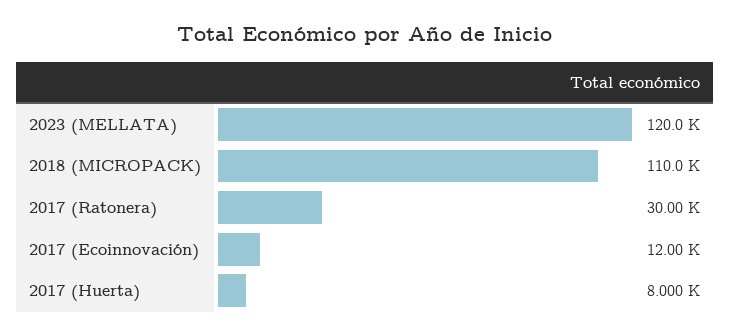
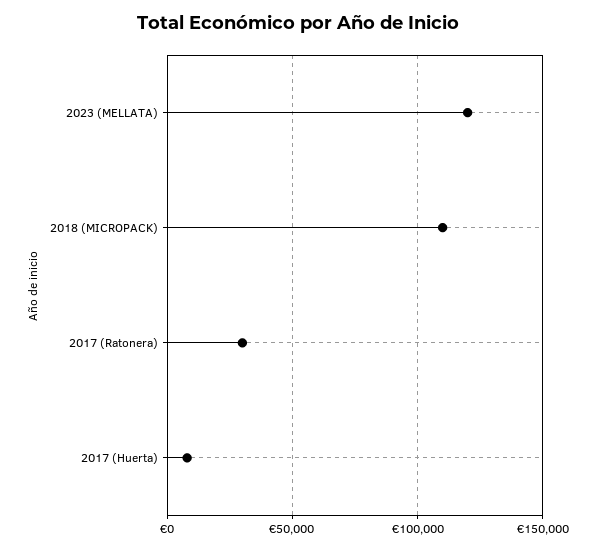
  {
    "2023 (MELLATA)": 120000,
    "2018 (MICROPACK)": 110000,
    "2017 (Ratonera)": 30000,
-   "2017 (Ecoinnovación)": 12000,
    "2017 (Huerta)": 8000
  }

